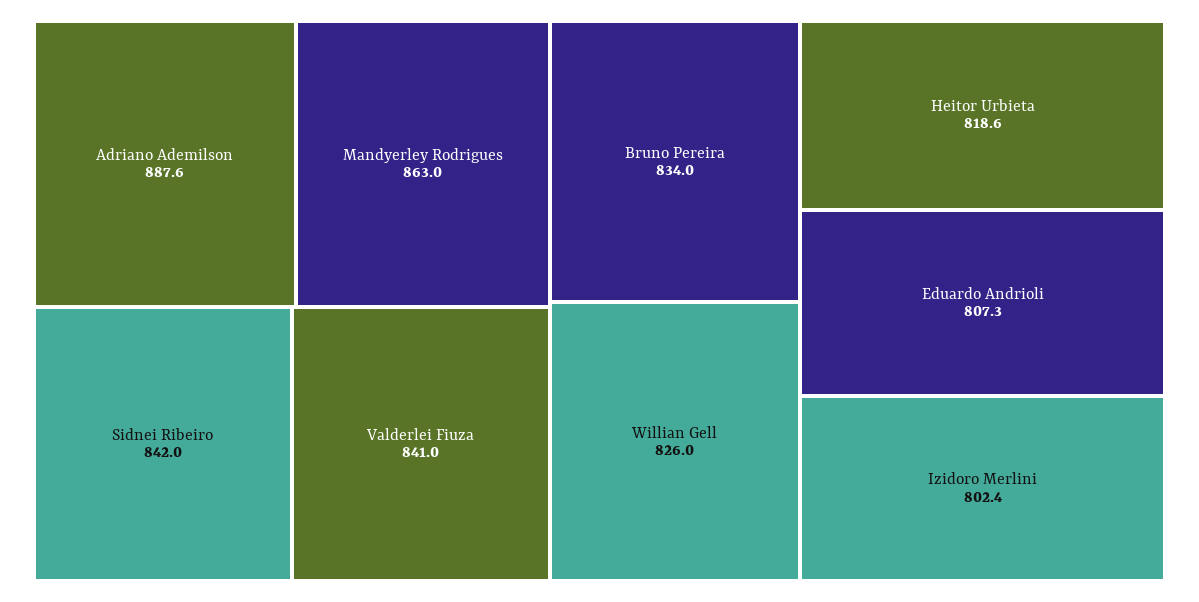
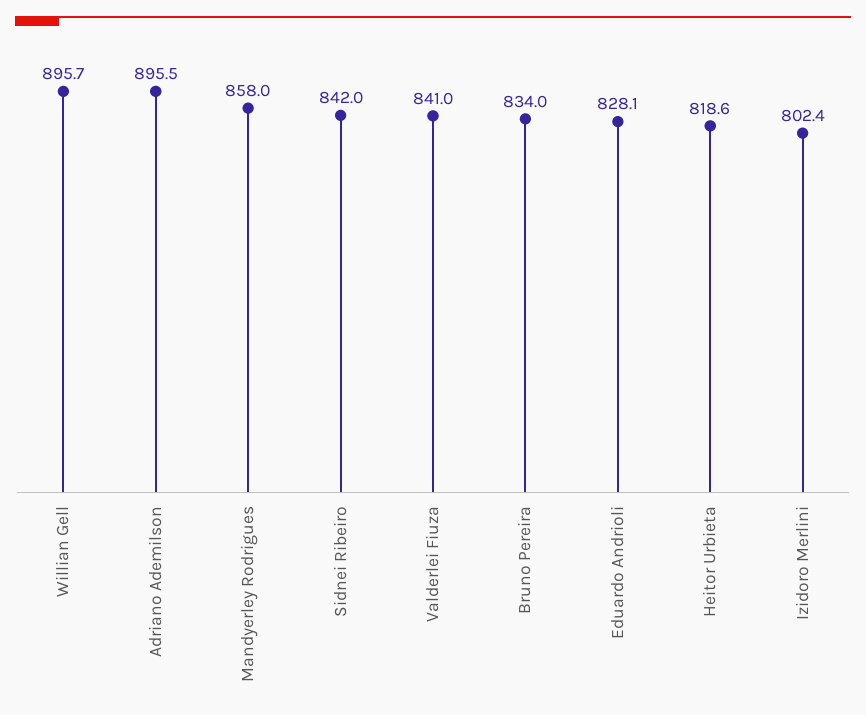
  {
-   "Adriano Ademilson": 887.6,
+   "Adriano Ademilson": 895.5,
-   "Mandyerley Rodrigues": 863,
+   "Mandyerley Rodrigues": 858,
    "Sidnei Ribeiro": 842,
    "Valderlei Fiuza": 841,
    "Bruno Pereira": 834,
-   "Willian Gell": 826,
+   "Willian Gell": 895.7,
    "Heitor Urbieta": 818.6,
-   "Eduardo Andrioli": 807.3,
+   "Eduardo Andrioli": 828.1,
    "Izidoro Merlini": 802.4
  }

